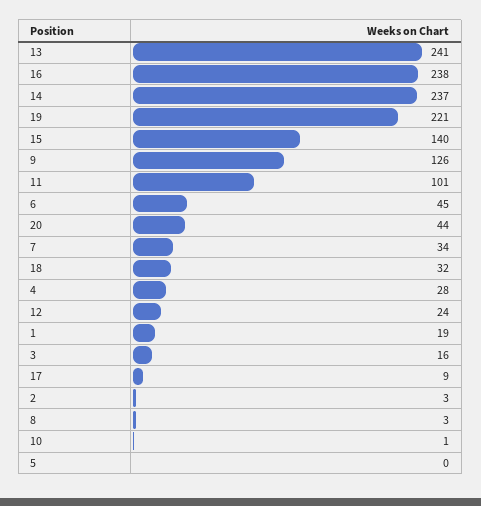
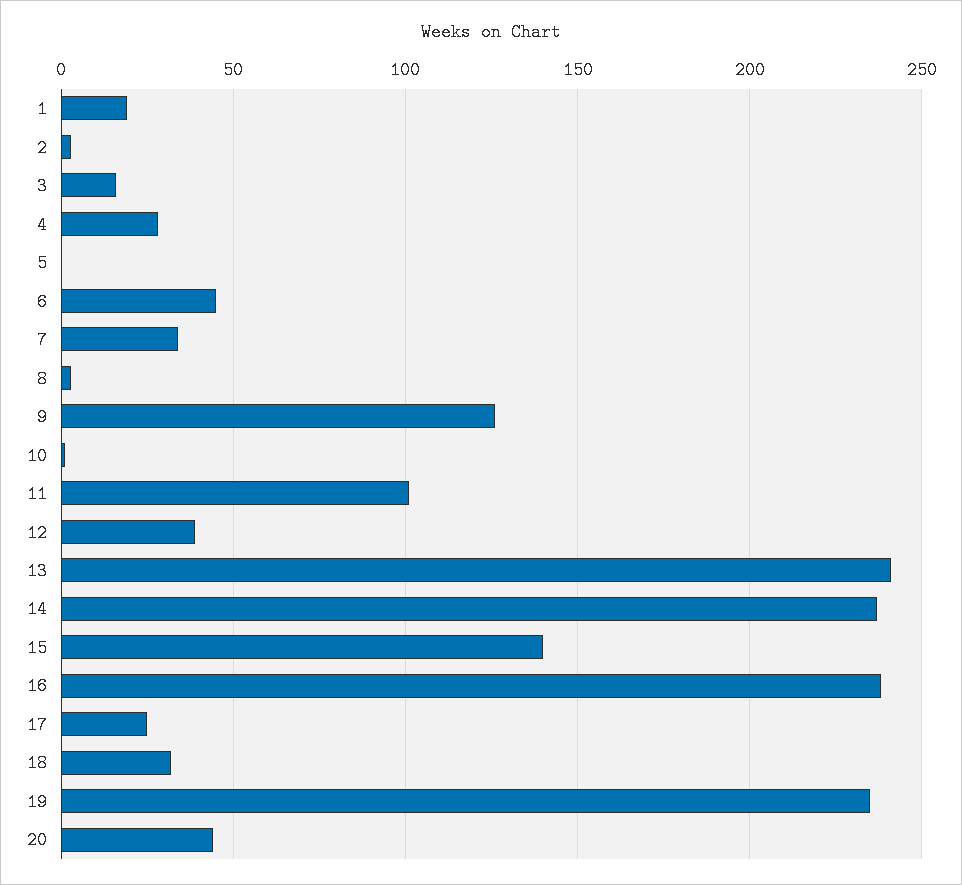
  {
    "13": 241,
    "16": 238,
    "14": 237,
-   "19": 221,
+   "19": 235,
    "15": 140,
    "9": 126,
    "11": 101,
    "6": 45,
    "20": 44,
    "7": 34,
    "18": 32,
    "4": 28,
-   "12": 24,
+   "12": 40,
    "1": 19,
    "3": 16,
-   "17": 9,
+   "17": 25,
    "2": 3,
    "8": 3,
    "10": 1,
    "5": 0
  }

